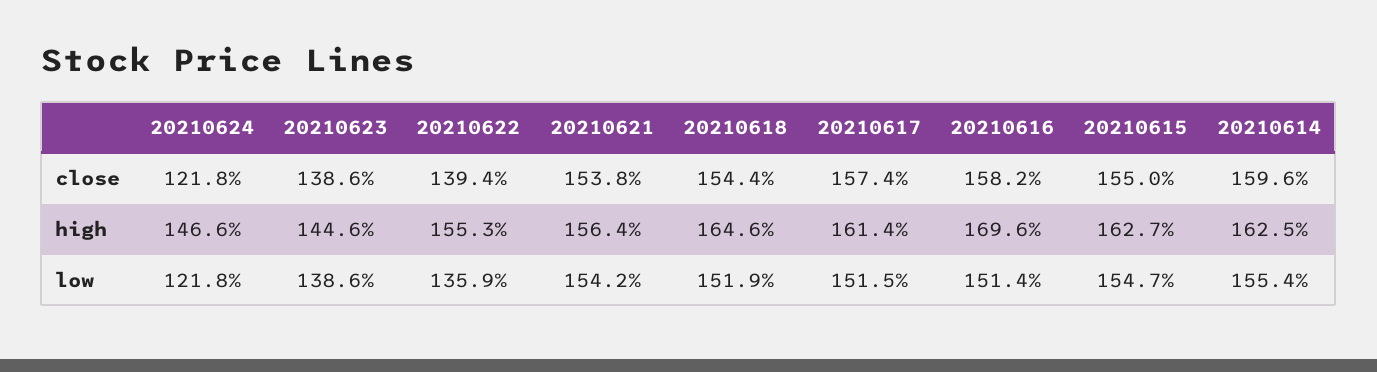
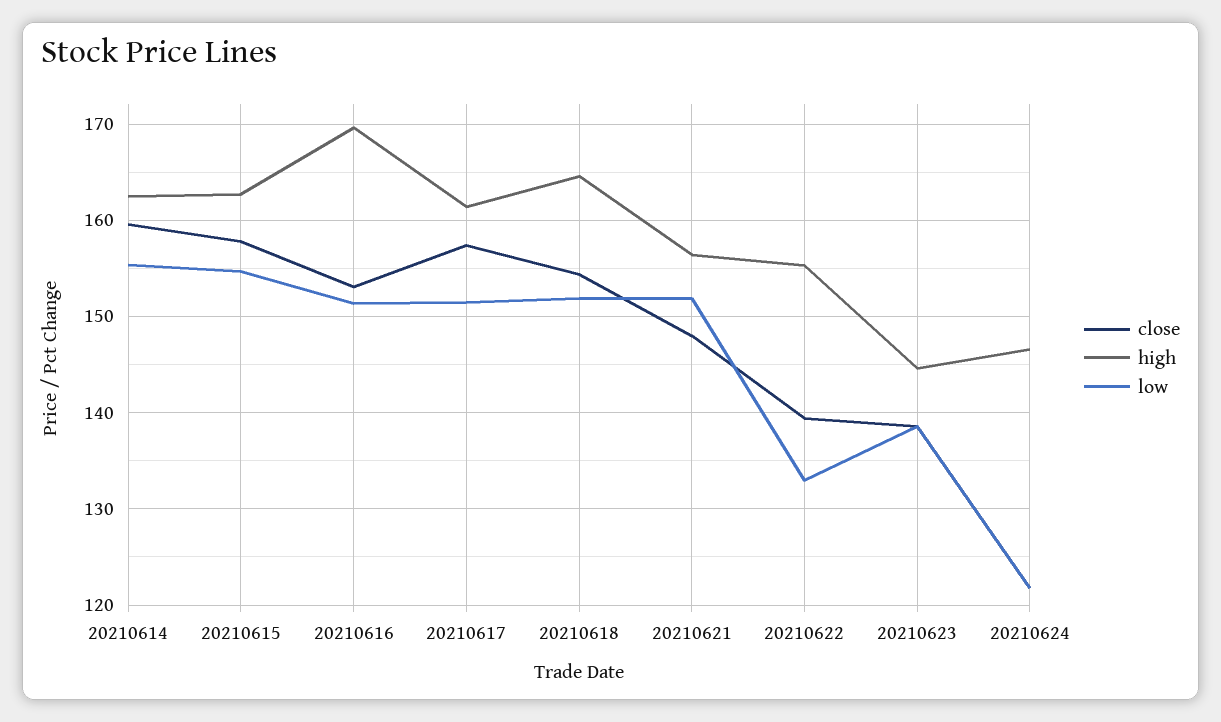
  {
    "close": {
      "20210624": 121.8,
      "20210623": 138.6,
      "20210622": 139.4,
-     "20210621": 153.8,
+     "20210621": 148,
      "20210618": 154.4,
      "20210617": 157.4,
-     "20210616": 158.2,
+     "20210616": 153,
-     "20210615": 155,
+     "20210615": 158,
      "20210614": 159.6
    },
    "high": {
      "20210624": 146.6,
      "20210623": 144.6,
      "20210622": 155.3,
      "20210621": 156.4,
      "20210618": 164.6,
      "20210617": 161.4,
      "20210616": 169.6,
      "20210615": 162.7,
      "20210614": 162.5
    },
    "low": {
      "20210624": 121.8,
      "20210623": 138.6,
-     "20210622": 135.9,
+     "20210622": 133,
-     "20210621": 154.2,
+     "20210621": 152,
      "20210618": 151.9,
      "20210617": 151.5,
      "20210616": 151.4,
      "20210615": 154.7,
      "20210614": 155.4
    }
  }

